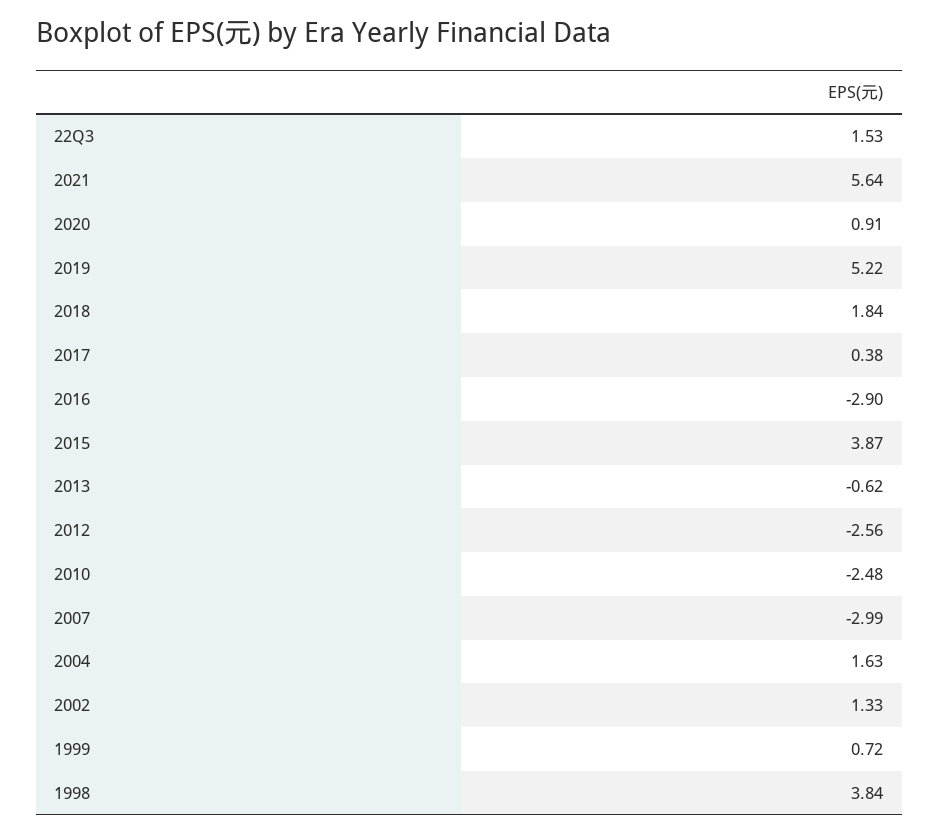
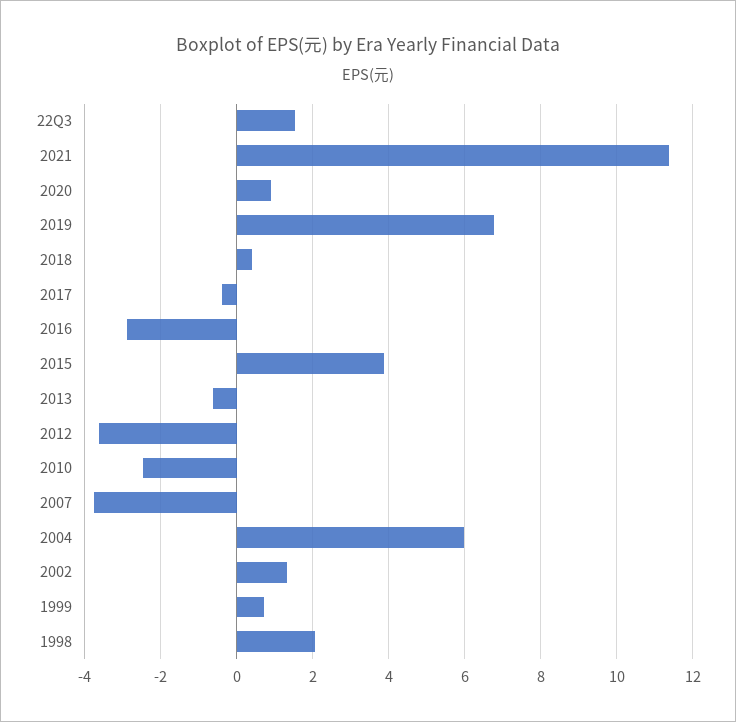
  {
    "22Q3": 1.53,
-   "2021": 5.64,
+   "2021": 11.4,
    "2020": 0.91,
-   "2019": 5.22,
+   "2019": 6.8,
-   "2018": 1.84,
+   "2018": 0.4,
-   "2017": 0.38,
+   "2017": -0.4,
    "2016": -2.9,
    "2015": 3.87,
    "2013": -0.62,
-   "2012": -2.56,
+   "2012": -3.6,
    "2010": -2.48,
-   "2007": -2.99,
+   "2007": -3.8,
-   "2004": 1.63,
+   "2004": 6,
    "2002": 1.33,
    "1999": 0.72,
-   "1998": 3.84
+   "1998": 2
  }

